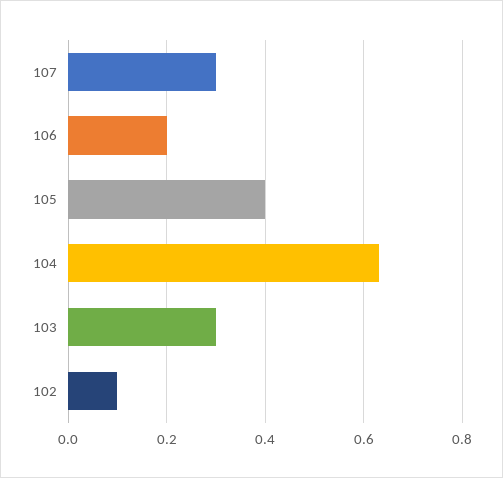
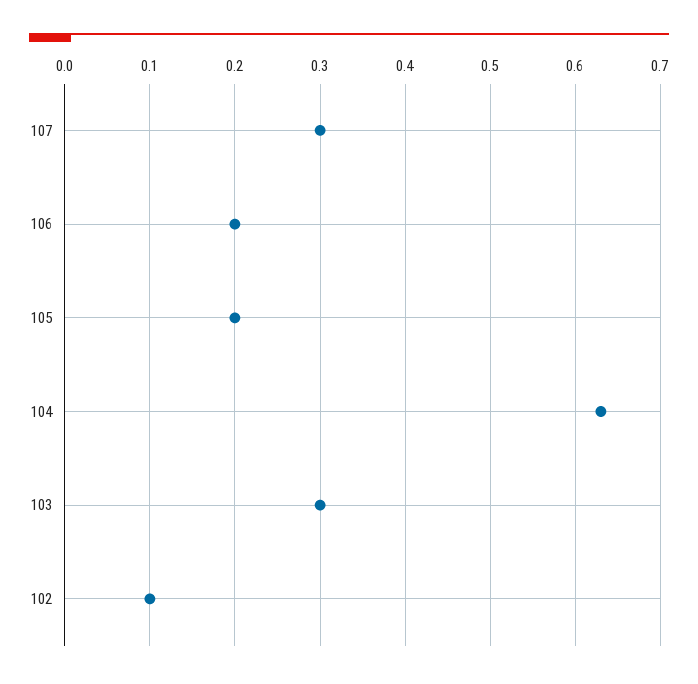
  {
    "107": 0.3,
    "106": 0.2,
-   "105": 0.4,
+   "105": 0.2,
    "104": 0.63,
    "103": 0.3,
    "102": 0.1
  }

